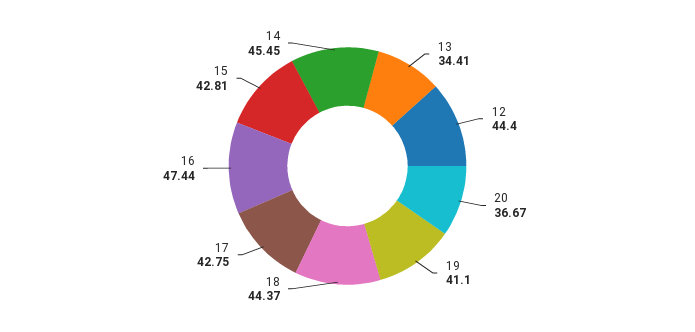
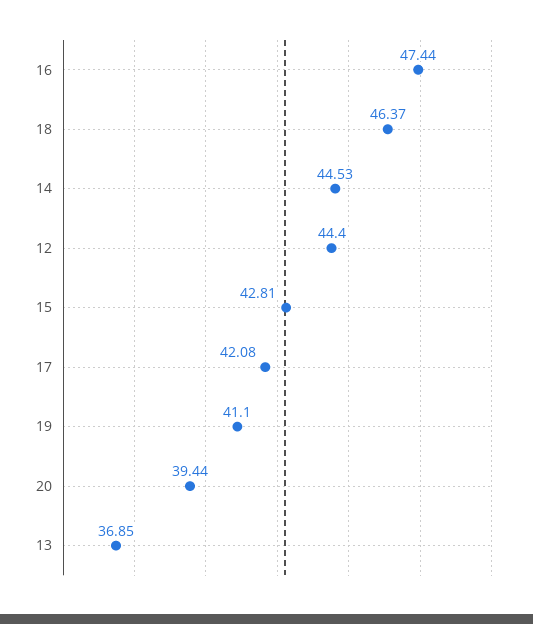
  {
-   "13": 34.41,
+   "13": 36.85,
    "12": 44.4,
-   "20": 36.67,
+   "20": 39.44,
    "19": 41.1,
-   "18": 44.37,
+   "18": 46.37,
-   "17": 42.75,
+   "17": 42.08,
    "16": 47.44,
    "15": 42.81,
-   "14": 45.45
+   "14": 44.53
  }

